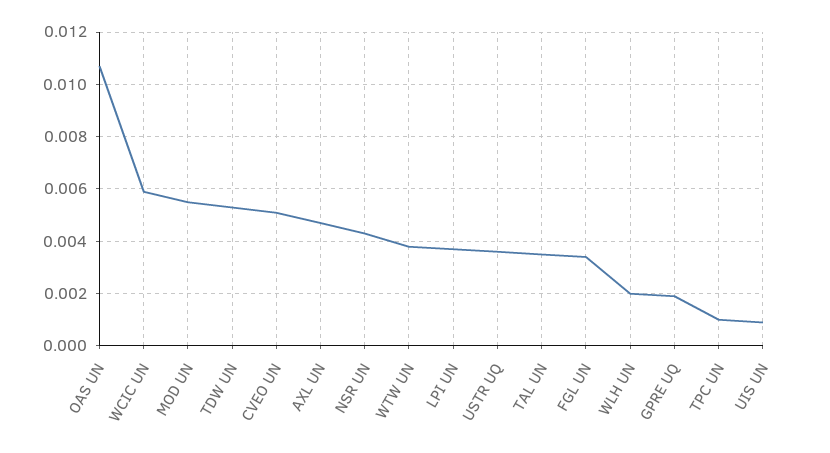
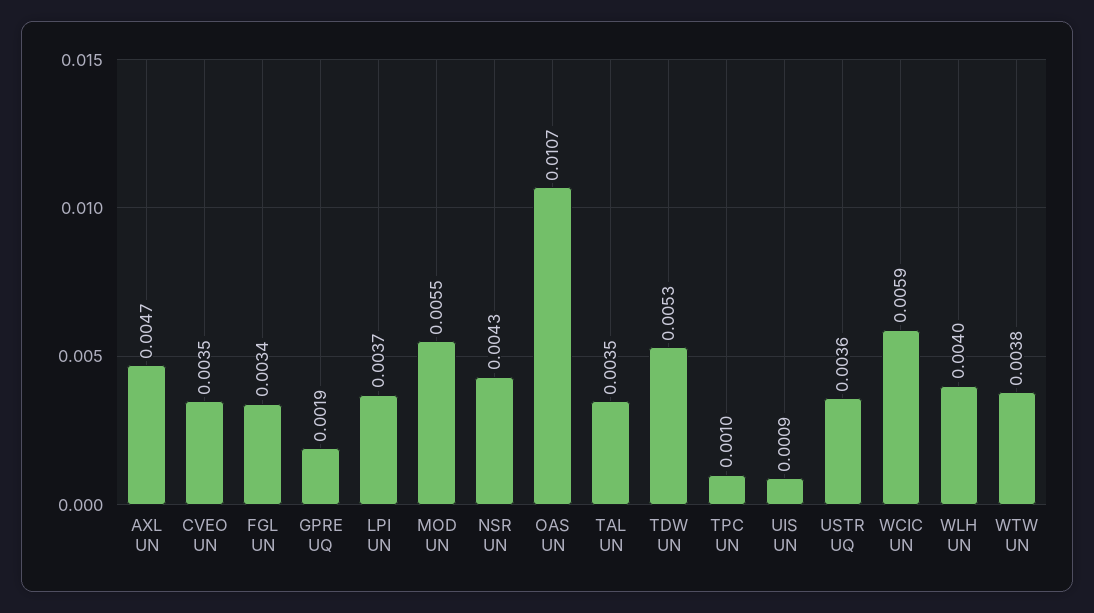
  {
    "OAS UN": 0.0107,
    "WCIC UN": 0.0059,
    "MOD UN": 0.0055,
    "TDW UN": 0.0053,
-   "CVEO UN": 0.005,
+   "CVEO UN": 0.0035,
    "AXL UN": 0.0047,
    "NSR UN": 0.0043,
    "WTW UN": 0.0038,
    "LPI UN": 0.0037,
    "USTR UQ": 0.0036,
    "TAL UN": 0.0035,
    "FGL UN": 0.0034,
-   "WLH UN": 0.002,
+   "WLH UN": 0.004,
    "GPRE UQ": 0.0019,
    "TPC UN": 0.001,
    "UIS UN": 0.0009
  }

